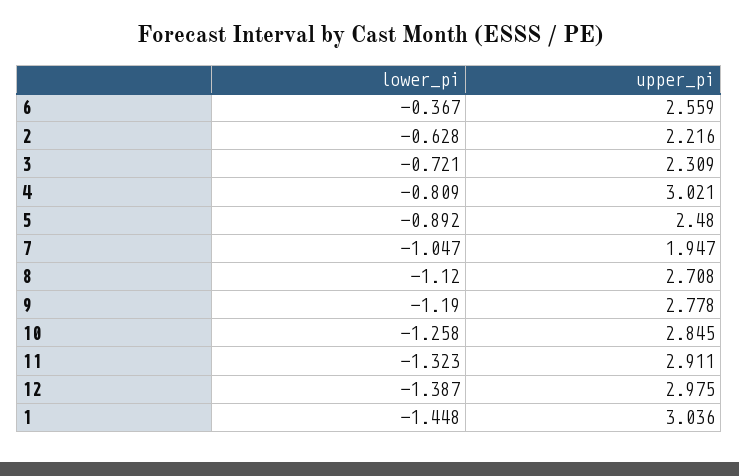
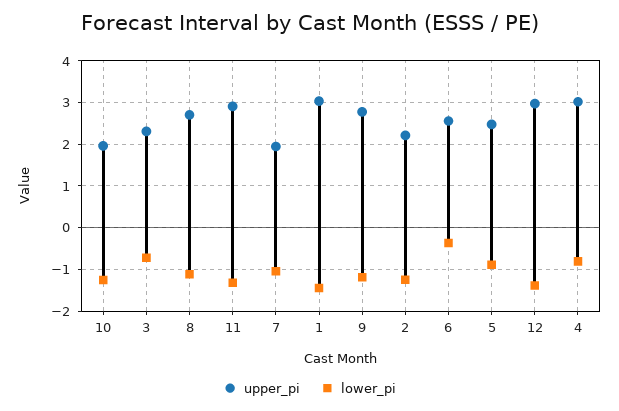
  {
    "lower_pi": {
      "6": -0.367,
-     "2": -0.628,
+     "2": -1.2,
      "3": -0.721,
      "4": -0.809,
      "5": -0.892,
      "7": -1.047,
      "8": -1.12,
      "9": -1.19,
      "10": -1.258,
      "11": -1.323,
      "12": -1.387,
      "1": -1.448
    },
    "upper_pi": {
      "6": 2.559,
      "2": 2.216,
      "3": 2.309,
      "4": 3.021,
      "5": 2.48,
      "7": 1.947,
      "8": 2.708,
      "9": 2.778,
-     "10": 2.845,
+     "10": 2,
      "11": 2.911,
      "12": 2.975,
      "1": 3.036
    }
  }

